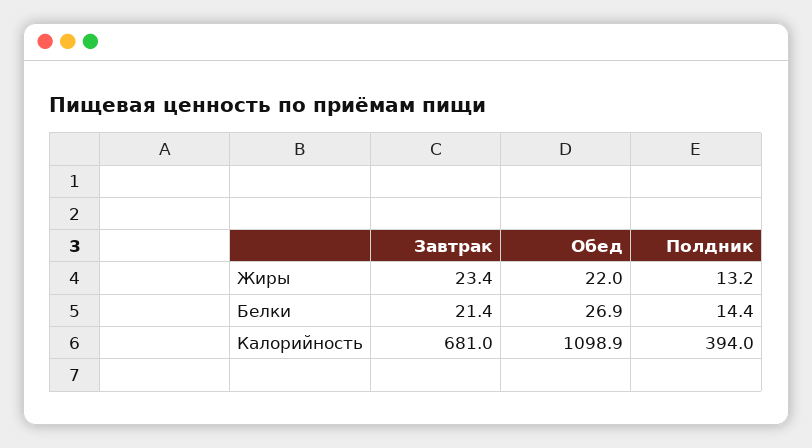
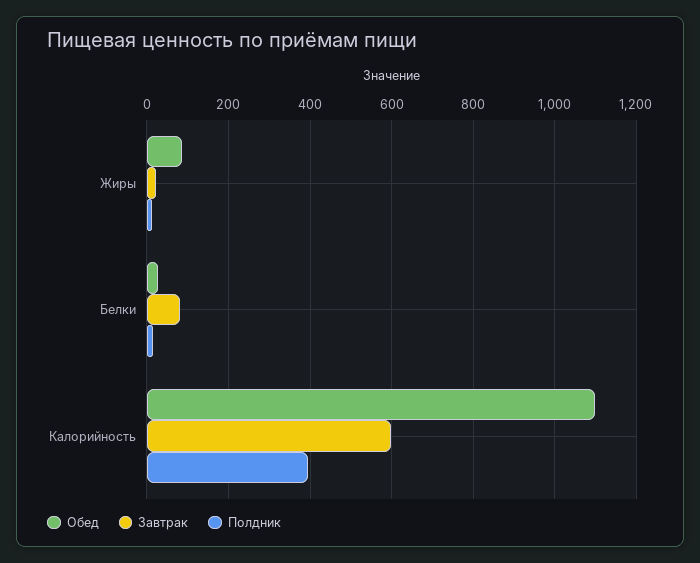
  {
    "Завтрак": {
      "Жиры": 23.4,
-     "Белки": 21.4,
+     "Белки": 80,
-     "Калорийность": 681
+     "Калорийность": 600
    },
    "Обед": {
-     "Жиры": 22,
+     "Жиры": 80,
      "Белки": 26.9,
      "Калорийность": 1098.9
    },
    "Полдник": {
      "Жиры": 13.2,
      "Белки": 14.4,
      "Калорийность": 394
    }
  }

